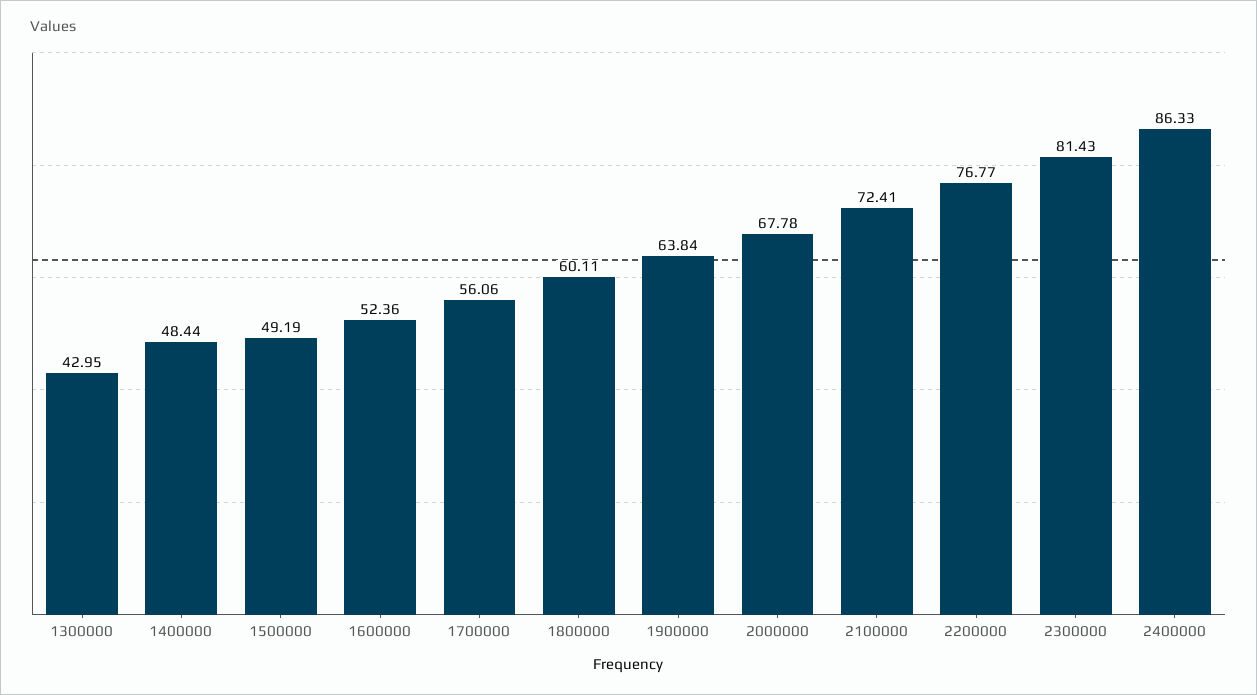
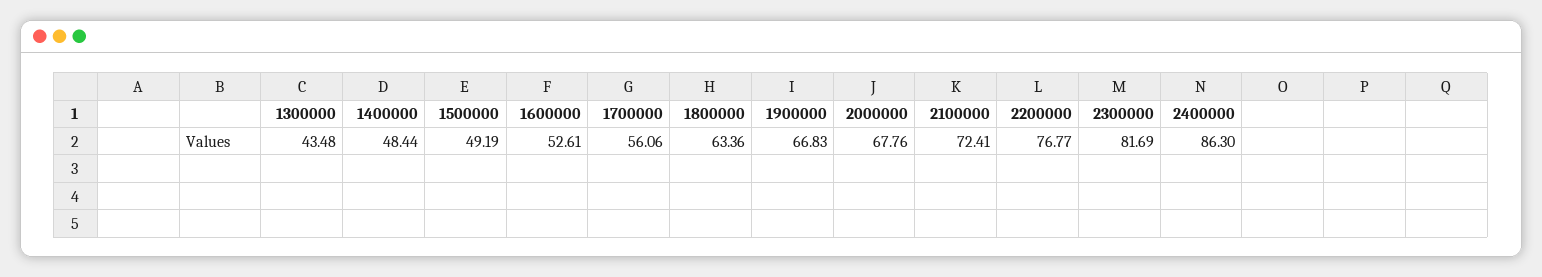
  {
-   "1300000": 42.95,
+   "1300000": 43.48,
    "1400000": 48.44,
    "1500000": 49.19,
-   "1600000": 52.36,
+   "1600000": 52.61,
    "1700000": 56.06,
-   "1800000": 60.11,
+   "1800000": 63.36,
-   "1900000": 63.84,
+   "1900000": 66.83,
-   "2000000": 67.78,
+   "2000000": 67.76,
    "2100000": 72.41,
    "2200000": 76.77,
-   "2300000": 81.43,
+   "2300000": 81.69,
-   "2400000": 86.33
+   "2400000": 86.3
  }

